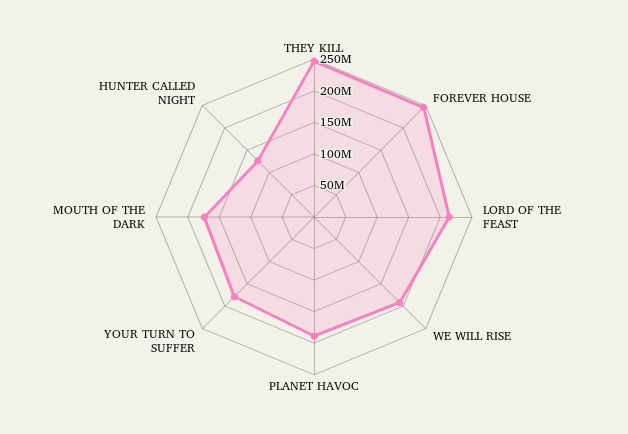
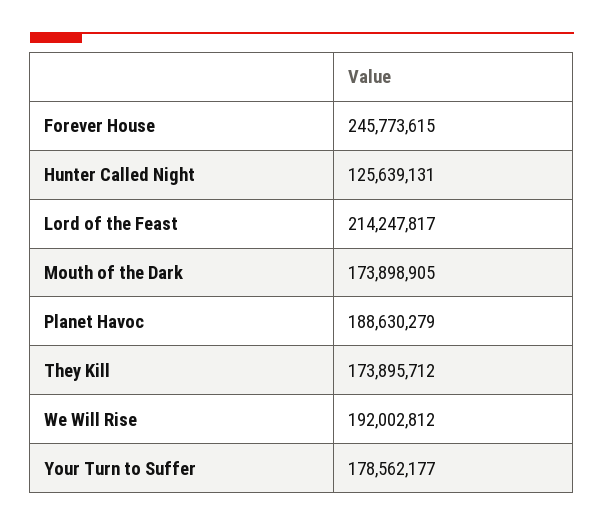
  {
-   "THEY KILL": 250000000,
+   "THEY KILL": 173895712,
    "FOREVER HOUSE": 245773615,
    "LORD OF THE FEAST": 214247817,
    "WE WILL RISE": 192002812,
    "PLANET HAVOC": 188630279,
    "YOUR TURN TO SUFFER": 178562177,
    "MOUTH OF THE DARK": 173898905,
    "HUNTER CALLED NIGHT": 125639131
  }

